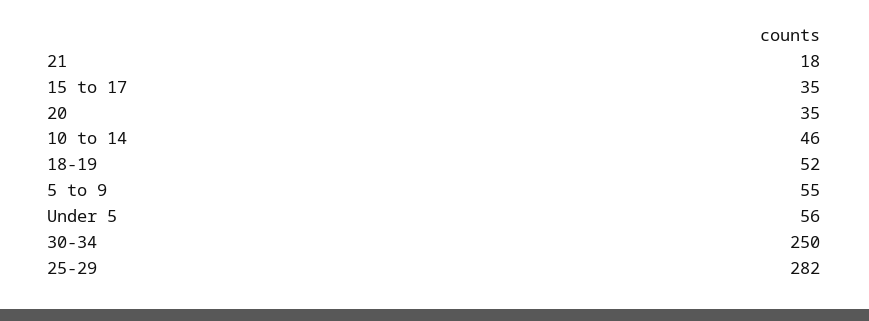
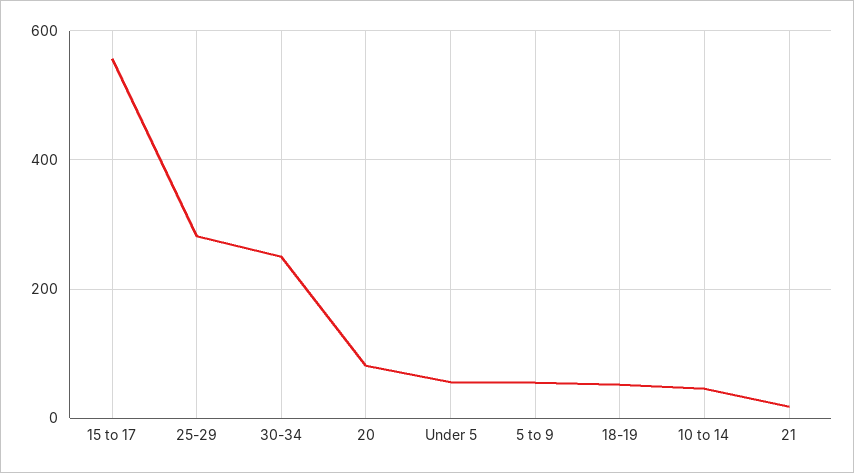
  {
    "21": 18,
-   "15 to 17": 35,
+   "15 to 17": 560,
-   "20": 35,
+   "20": 80,
    "10 to 14": 46,
    "18-19": 52,
    "5 to 9": 55,
    "Under 5": 56,
    "30-34": 250,
    "25-29": 282
  }

